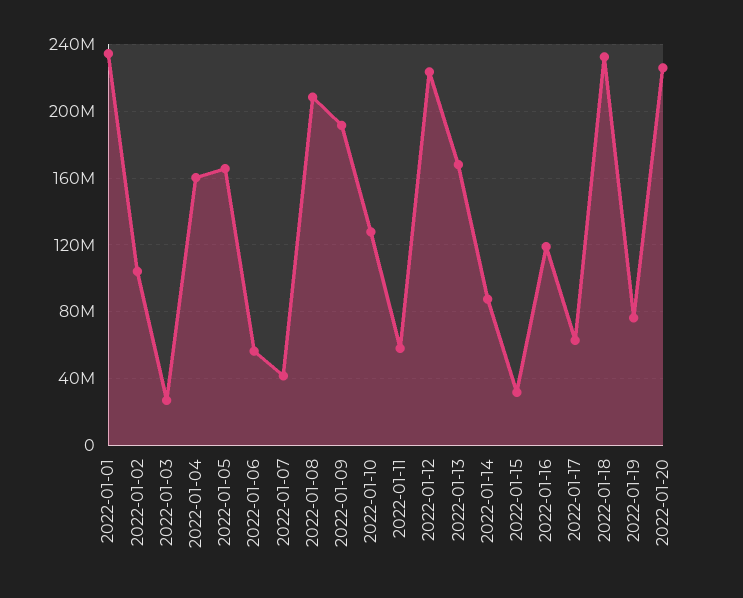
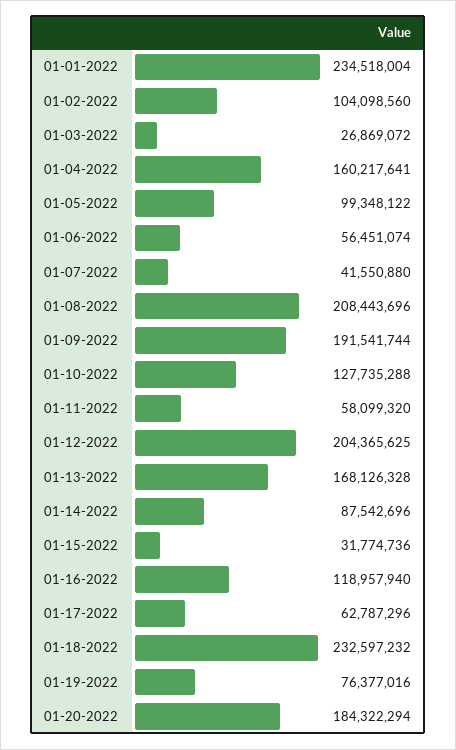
  {
    "2022-01-01": 234518004,
    "2022-01-02": 104098560,
    "2022-01-03": 26869072,
    "2022-01-04": 160217641,
-   "2022-01-05": 165000000,
+   "2022-01-05": 99348122,
    "2022-01-06": 56451074,
    "2022-01-07": 41550880,
    "2022-01-08": 208443696,
    "2022-01-09": 191541744,
    "2022-01-10": 127735288,
    "2022-01-11": 58099320,
-   "2022-01-12": 225000000,
+   "2022-01-12": 204365625,
    "2022-01-13": 168126328,
    "2022-01-14": 87542696,
    "2022-01-15": 31774736,
    "2022-01-16": 118957940,
    "2022-01-17": 62787296,
    "2022-01-18": 232597232,
    "2022-01-19": 76377016,
-   "2022-01-20": 225000000
+   "2022-01-20": 184322294
  }

